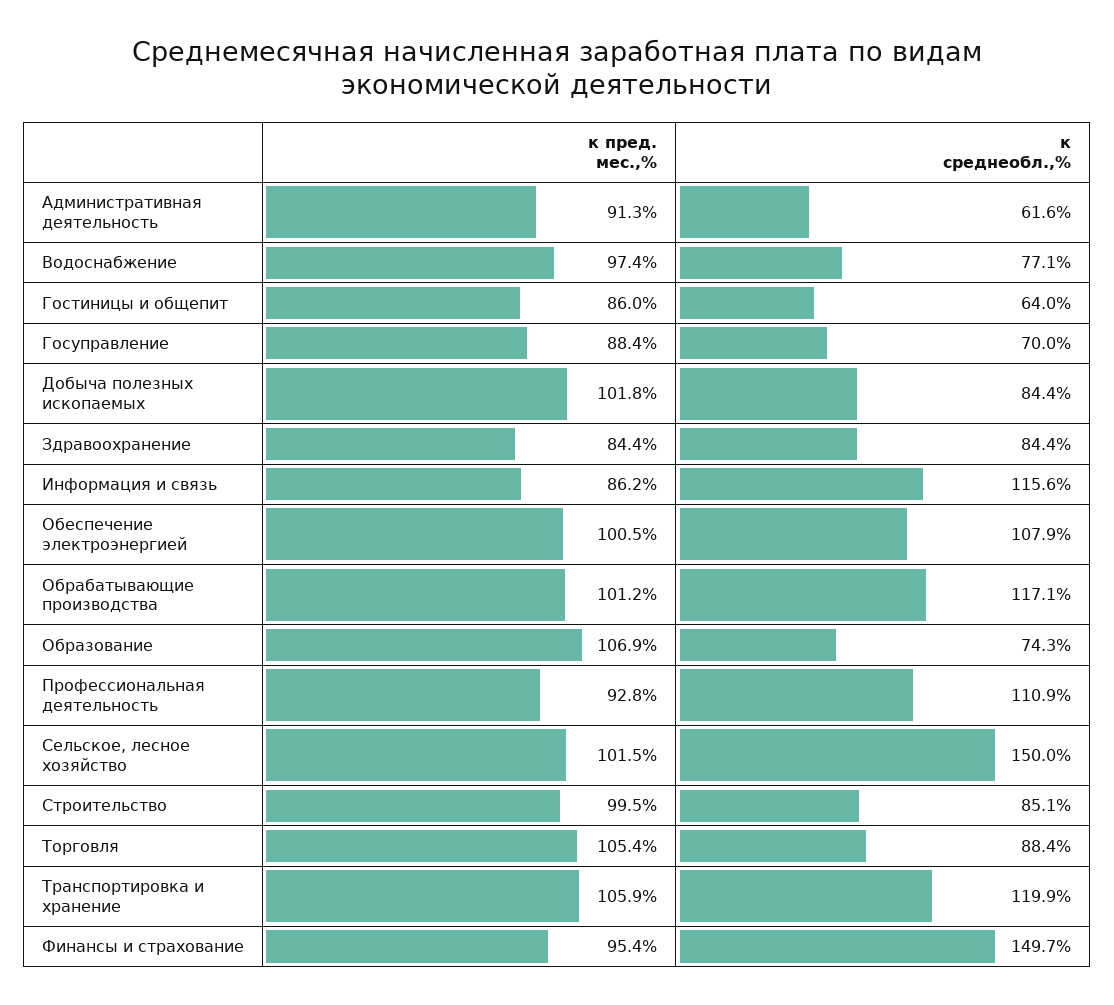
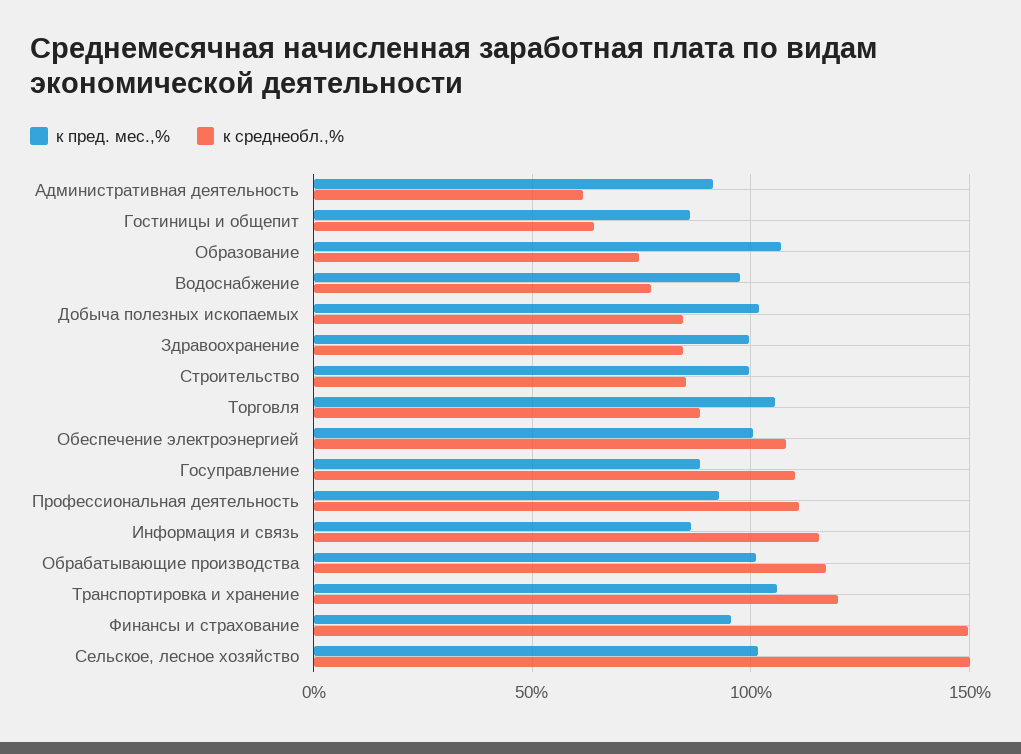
  {
    "к пред. мес.,%": {
      "Административная деятельность": 91.3,
      "Водоснабжение": 97.4,
      "Гостиницы и общепит": 86,
      "Госуправление": 88.4,
      "Добыча полезных ископаемых": 101.8,
-     "Здравоохранение": 84.4,
+     "Здравоохранение": 100,
      "Информация и связь": 86.2,
      "Обеспечение электроэнергией": 100.5,
      "Обрабатывающие производства": 101.2,
      "Образование": 106.9,
      "Профессиональная деятельность": 92.8,
      "Сельское, лесное хозяйство": 101.5,
      "Строительство": 99.5,
      "Торговля": 105.4,
      "Транспортировка и хранение": 105.9,
      "Финансы и страхование": 95.4
    },
    "к среднеобл.,%": {
      "Административная деятельность": 61.6,
      "Водоснабжение": 77.1,
      "Гостиницы и общепит": 64,
-     "Госуправление": 70,
+     "Госуправление": 110,
      "Добыча полезных ископаемых": 84.4,
      "Здравоохранение": 84.4,
      "Информация и связь": 115.6,
      "Обеспечение электроэнергией": 107.9,
      "Обрабатывающие производства": 117.1,
      "Образование": 74.3,
      "Профессиональная деятельность": 110.9,
      "Сельское, лесное хозяйство": 150,
      "Строительство": 85.1,
      "Торговля": 88.4,
      "Транспортировка и хранение": 119.9,
      "Финансы и страхование": 149.7
    }
  }

